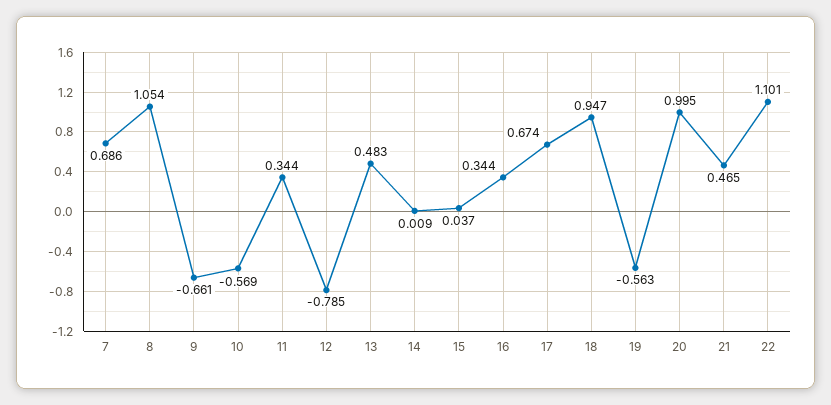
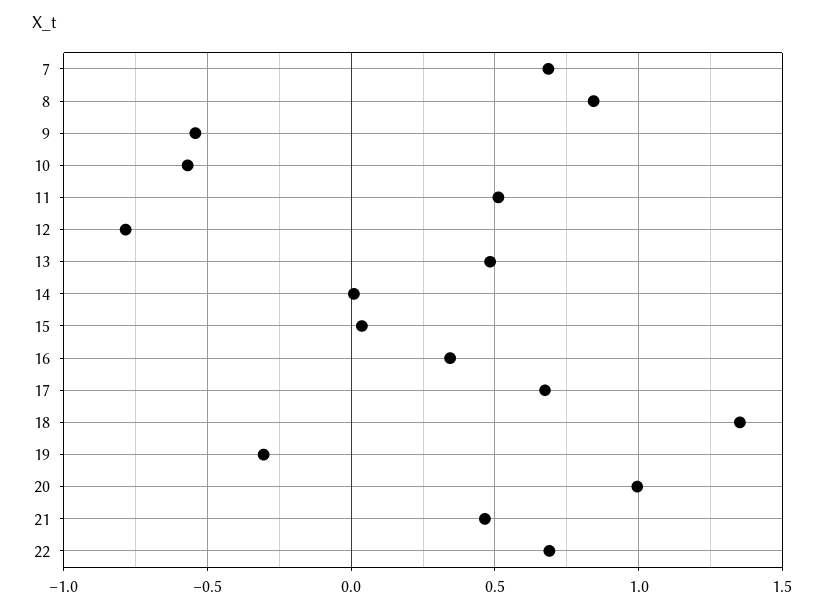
  {
    "7": 0.686,
-   "8": 1.054,
+   "8": 0.85,
-   "9": -0.661,
+   "9": -0.55,
    "10": -0.569,
-   "11": 0.344,
+   "11": 0.5,
    "12": -0.785,
    "13": 0.483,
    "14": 0.009,
    "15": 0.037,
    "16": 0.344,
    "17": 0.674,
-   "18": 0.947,
+   "18": 1.35,
-   "19": -0.563,
+   "19": -0.3,
    "20": 0.995,
    "21": 0.465,
-   "22": 1.101
+   "22": 0.7
  }

